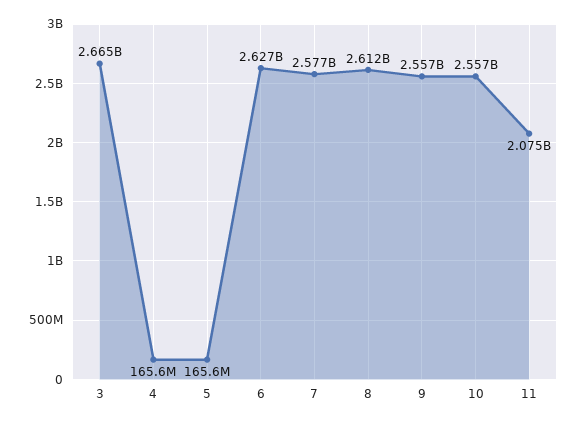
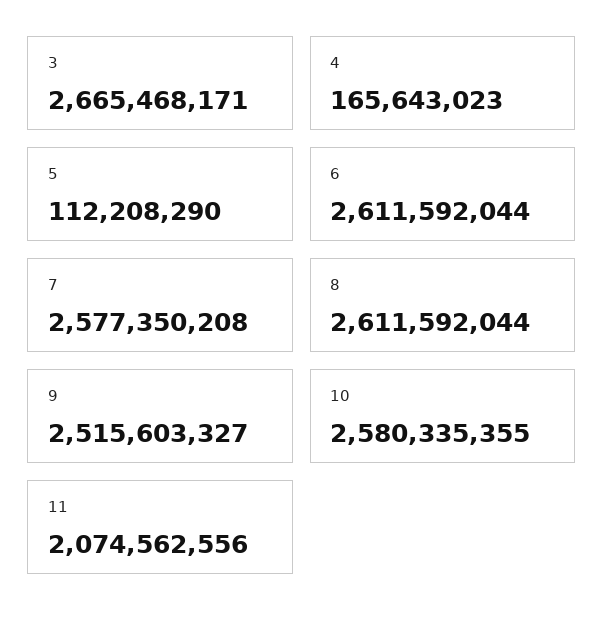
  {
    "3": 2665468171,
    "4": 165643023,
-   "5": 165600000,
+   "5": 112208290,
-   "6": 2627000000,
+   "6": 2611592044,
    "7": 2577350208,
    "8": 2611592044,
-   "9": 2557000000,
+   "9": 2515603327,
-   "10": 2557000000,
+   "10": 2580335355,
    "11": 2074562556
  }

